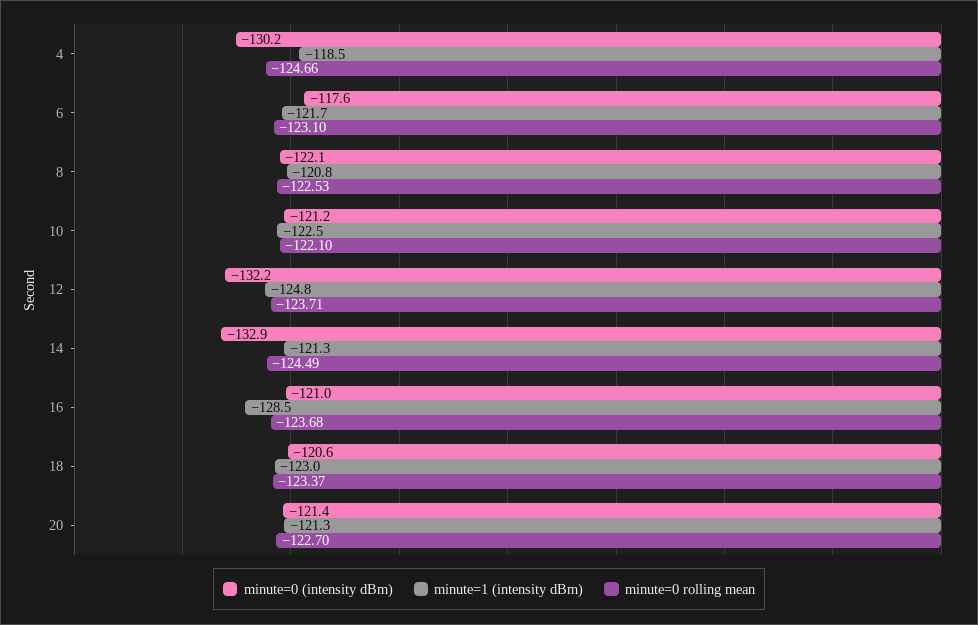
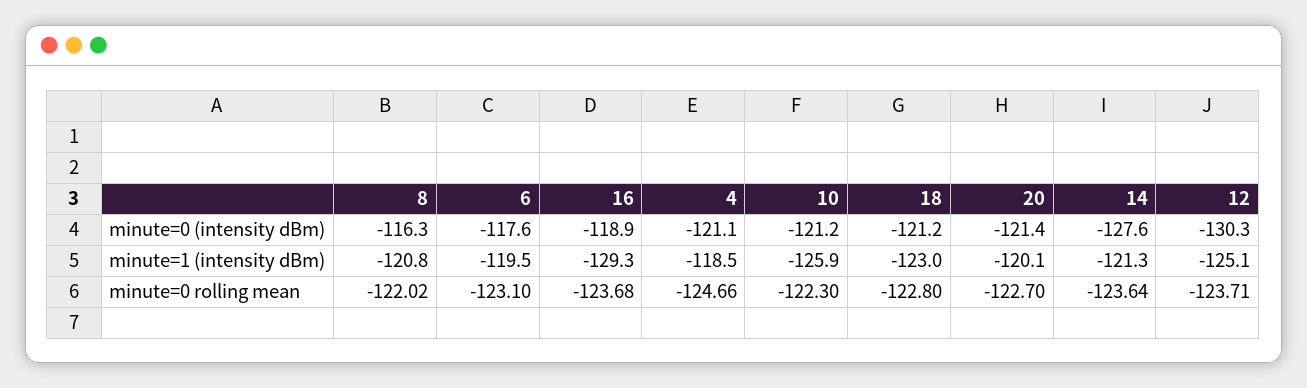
  {
    "minute=0 (intensity dBm)": {
-     "4": -130.2,
+     "4": -121.1,
      "6": -117.6,
-     "8": -122.1,
+     "8": -116.3,
      "10": -121.2,
-     "12": -132.2,
+     "12": -130.3,
-     "14": -132.9,
+     "14": -127.6,
-     "16": -121,
+     "16": -118.9,
-     "18": -120.6,
+     "18": -121.2,
      "20": -121.4
    },
    "minute=1 (intensity dBm)": {
      "4": -118.5,
-     "6": -121.7,
+     "6": -119.5,
      "8": -120.8,
-     "10": -122.5,
+     "10": -125.9,
-     "12": -124.8,
+     "12": -125.1,
      "14": -121.3,
-     "16": -128.5,
+     "16": -129.3,
      "18": -123,
-     "20": -121.3
+     "20": -120.1
    },
    "minute=0 rolling mean": {
      "4": -124.66,
      "6": -123.1,
-     "8": -122.53,
+     "8": -122.02,
-     "10": -122.1,
+     "10": -122.3,
      "12": -123.71,
-     "14": -124.49,
+     "14": -123.64,
      "16": -123.68,
-     "18": -123.37,
+     "18": -122.8,
      "20": -122.7
    }
  }

